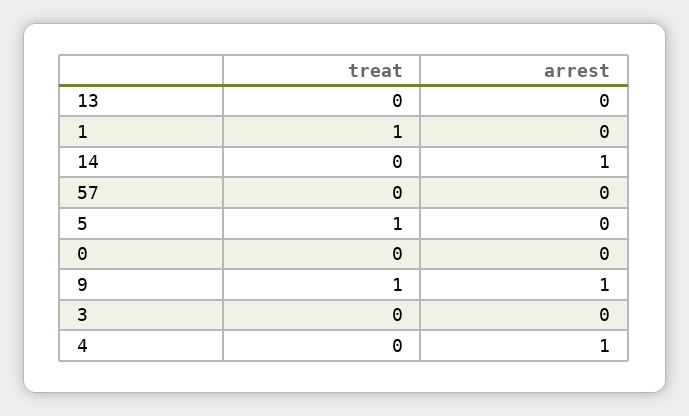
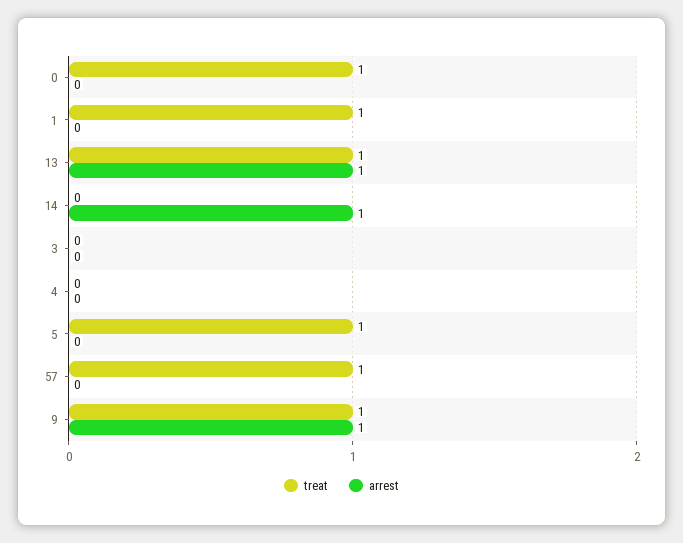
  {
    "treat": {
-     "13": 0,
+     "13": 1,
      "1": 1,
      "14": 0,
-     "57": 0,
+     "57": 1,
      "5": 1,
-     "0": 0,
+     "0": 1,
      "9": 1,
      "3": 0,
      "4": 0
    },
    "arrest": {
-     "13": 0,
+     "13": 1,
      "1": 0,
      "14": 1,
      "57": 0,
      "5": 0,
      "0": 0,
      "9": 1,
      "3": 0,
-     "4": 1
+     "4": 0
    }
  }

